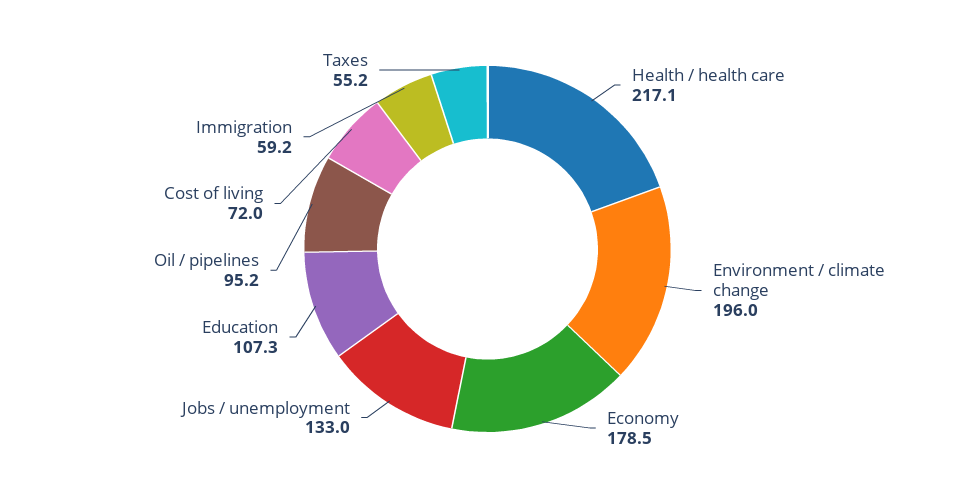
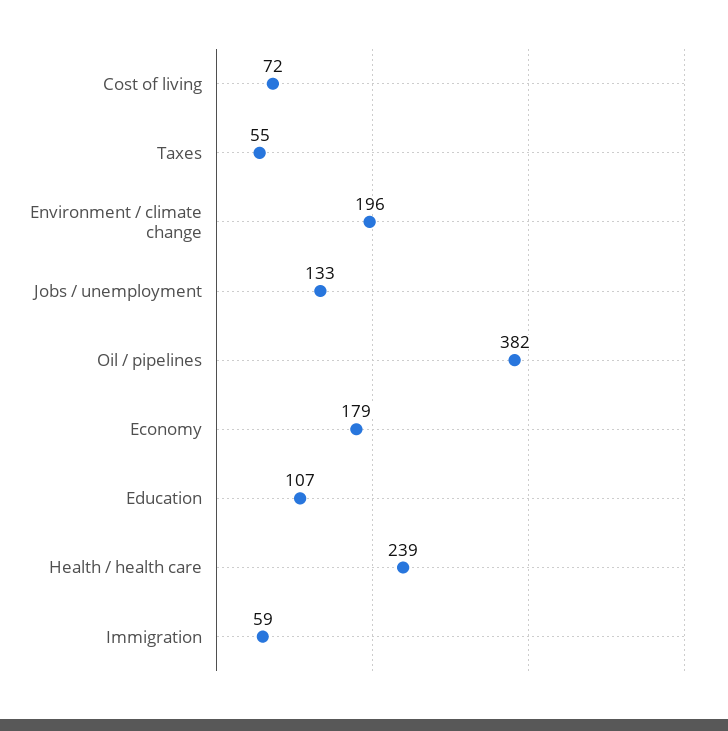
  {
-   "Health / health care": 217.1,
+   "Health / health care": 239,
    "Environment / climate change": 196,
    "Economy": 178.5,
    "Jobs / unemployment": 133,
    "Education": 107.3,
-   "Oil / pipelines": 95.2,
+   "Oil / pipelines": 382,
    "Cost of living": 72,
    "Immigration": 59.2,
    "Taxes": 55.2
  }

